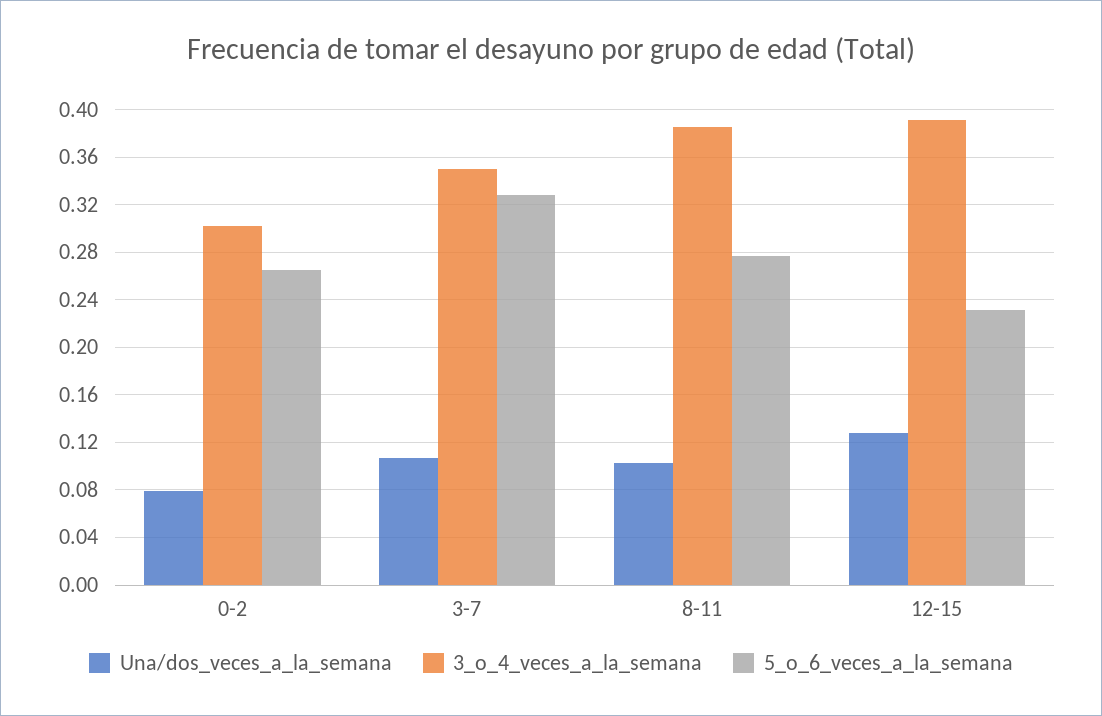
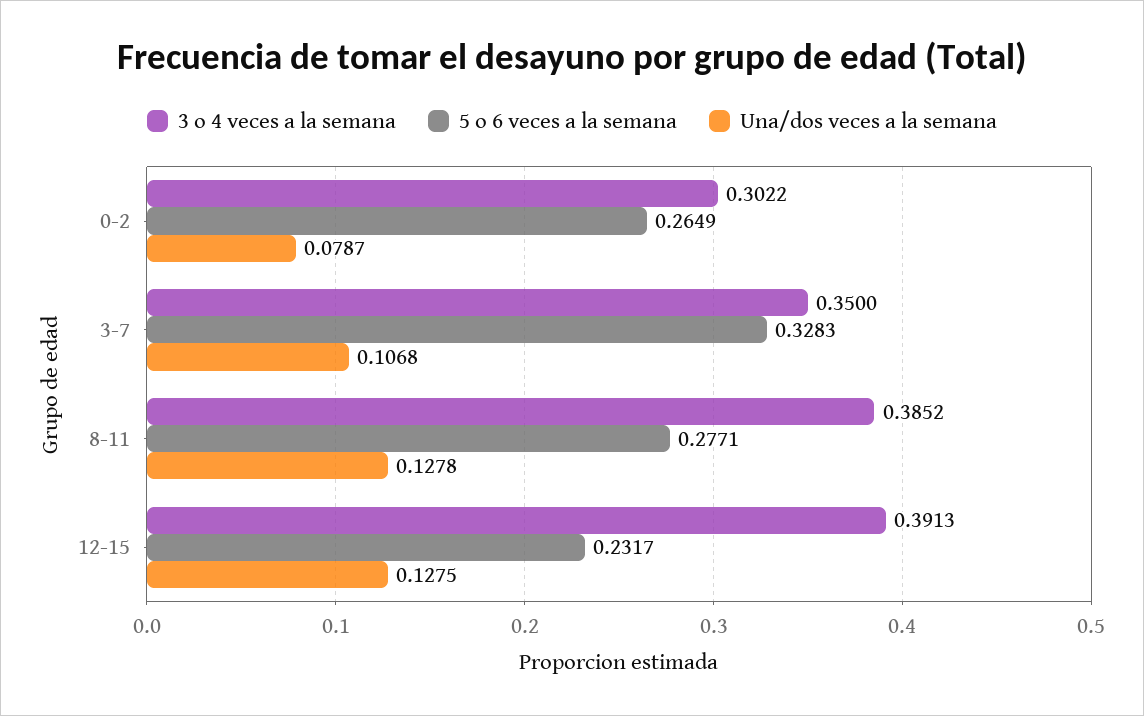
  {
    "Una/dos_veces_a_la_semana": {
      "0-2": 0.0787,
      "3-7": 0.1068,
-     "8-11": 0.1,
+     "8-11": 0.1278,
      "12-15": 0.1275
    },
    "3_o_4_veces_a_la_semana": {
      "0-2": 0.3022,
      "3-7": 0.35,
      "8-11": 0.3852,
      "12-15": 0.3913
    },
    "5_o_6_veces_a_la_semana": {
      "0-2": 0.2649,
      "3-7": 0.3283,
      "8-11": 0.2771,
      "12-15": 0.2317
    }
  }

